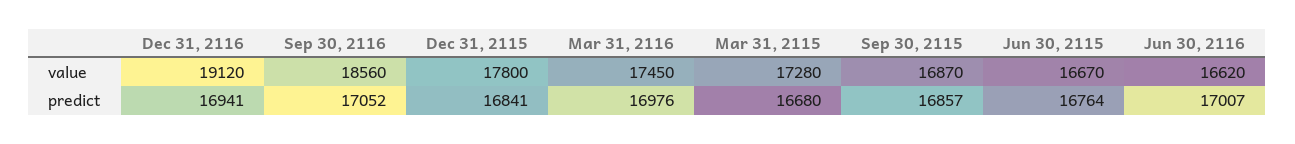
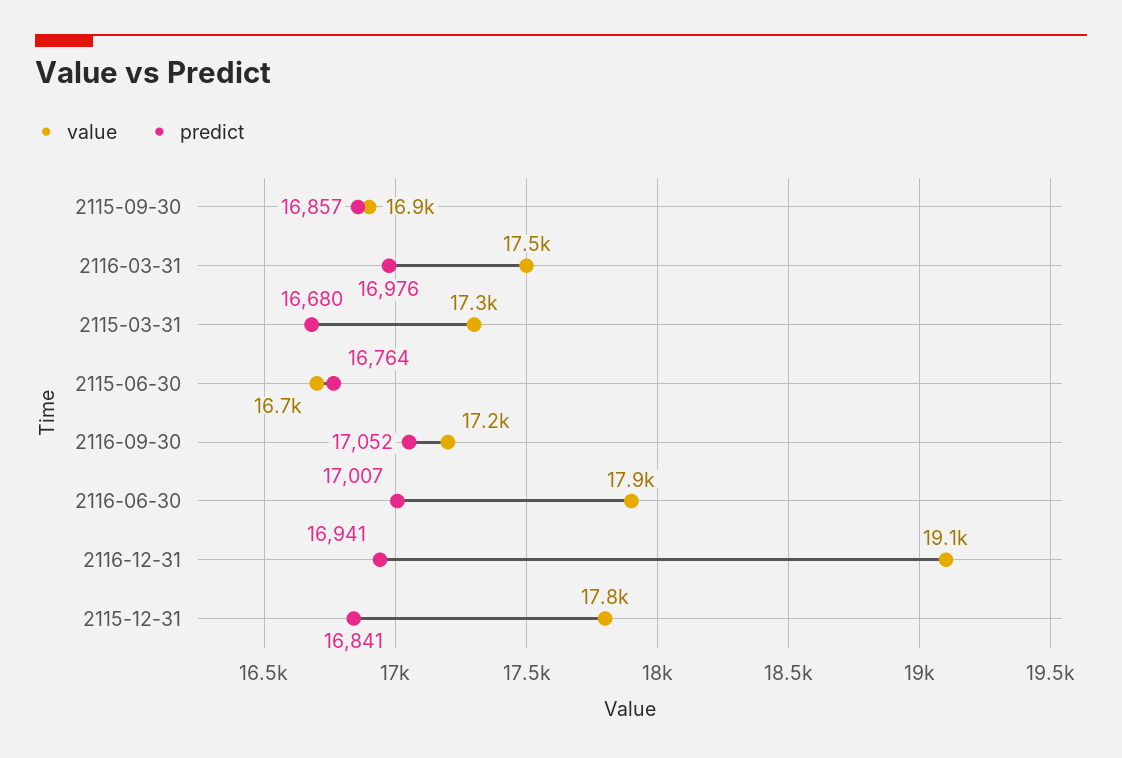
  {
    "value": {
      "Dec 31, 2116": 19120,
-     "Sep 30, 2116": 18560,
+     "Sep 30, 2116": 17200,
      "Dec 31, 2115": 17800,
      "Mar 31, 2116": 17450,
      "Mar 31, 2115": 17280,
      "Sep 30, 2115": 16870,
      "Jun 30, 2115": 16670,
-     "Jun 30, 2116": 16620
+     "Jun 30, 2116": 17900
    },
    "predict": {
      "Dec 31, 2116": 16941,
      "Sep 30, 2116": 17052,
      "Dec 31, 2115": 16841,
      "Mar 31, 2116": 16976,
      "Mar 31, 2115": 16680,
      "Sep 30, 2115": 16857,
      "Jun 30, 2115": 16764,
      "Jun 30, 2116": 17007
    }
  }

